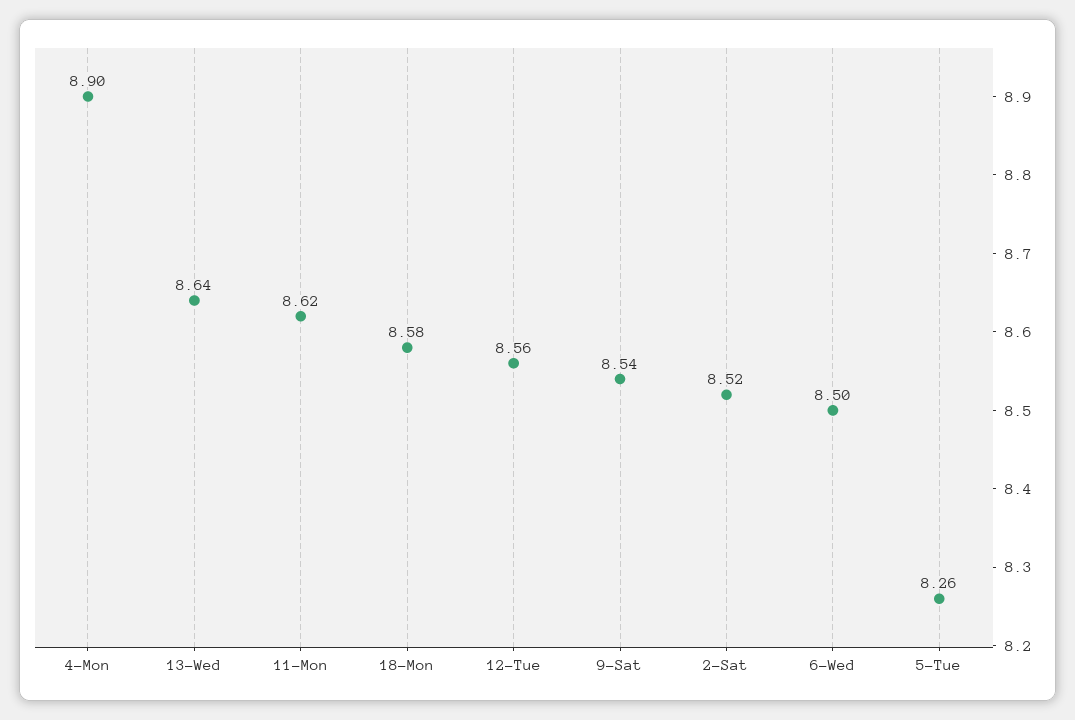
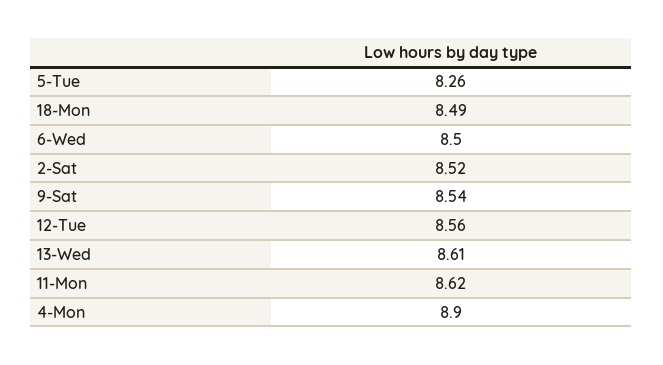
  {
    "4-Mon": 8.9,
-   "13-Wed": 8.64,
+   "13-Wed": 8.61,
    "11-Mon": 8.62,
-   "18-Mon": 8.58,
+   "18-Mon": 8.49,
    "12-Tue": 8.56,
    "9-Sat": 8.54,
    "2-Sat": 8.52,
    "6-Wed": 8.5,
    "5-Tue": 8.26
  }

